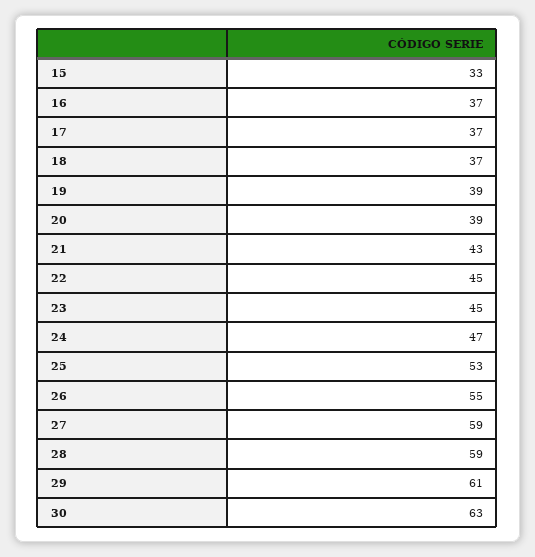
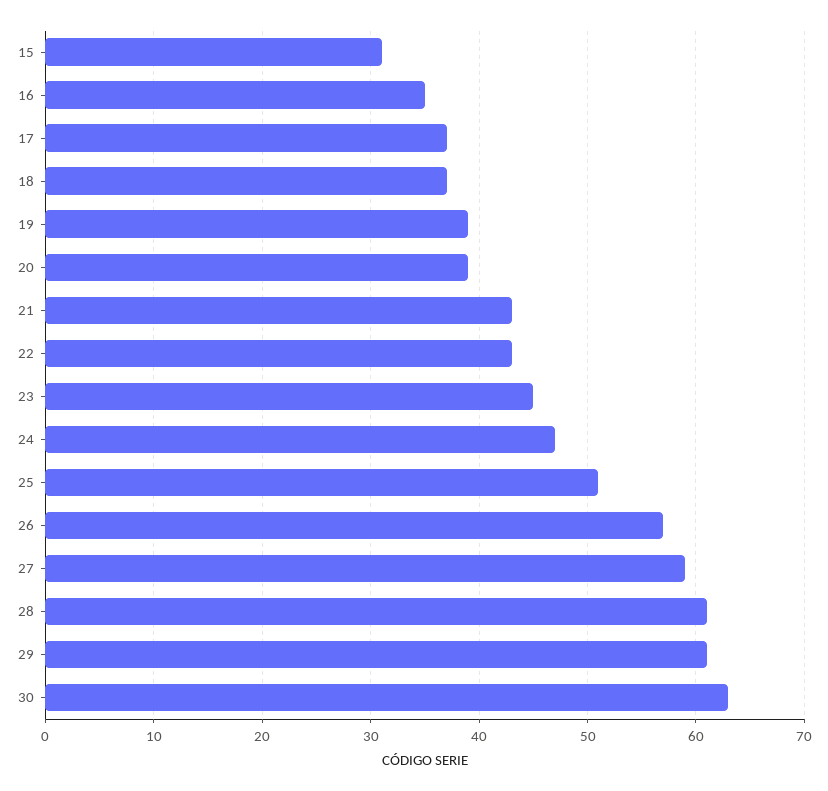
  {
-   "15": 33,
+   "15": 31,
-   "16": 37,
+   "16": 35,
    "17": 37,
    "18": 37,
    "19": 39,
    "20": 39,
    "21": 43,
-   "22": 45,
+   "22": 43,
    "23": 45,
    "24": 47,
-   "25": 53,
+   "25": 51,
-   "26": 55,
+   "26": 57,
    "27": 59,
-   "28": 59,
+   "28": 61,
    "29": 61,
    "30": 63
  }

